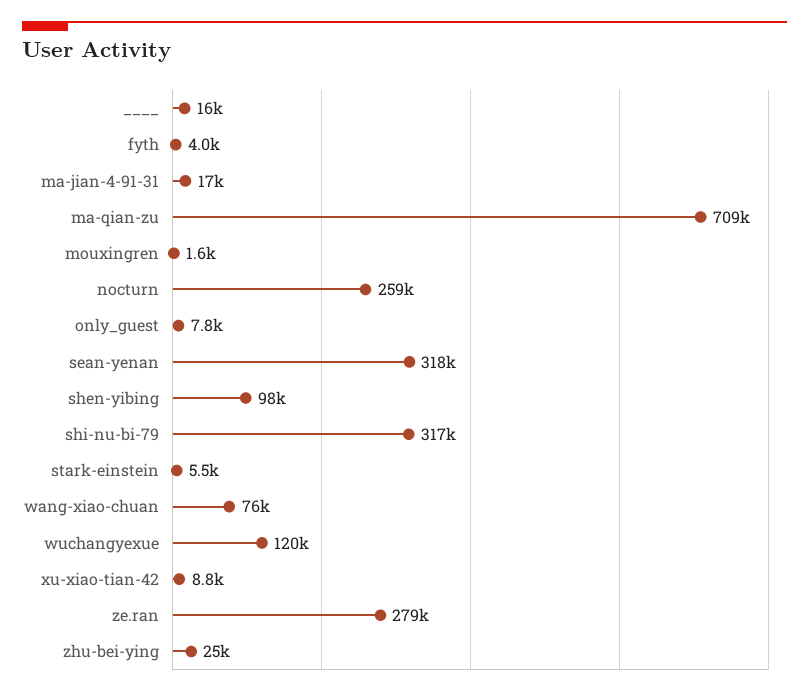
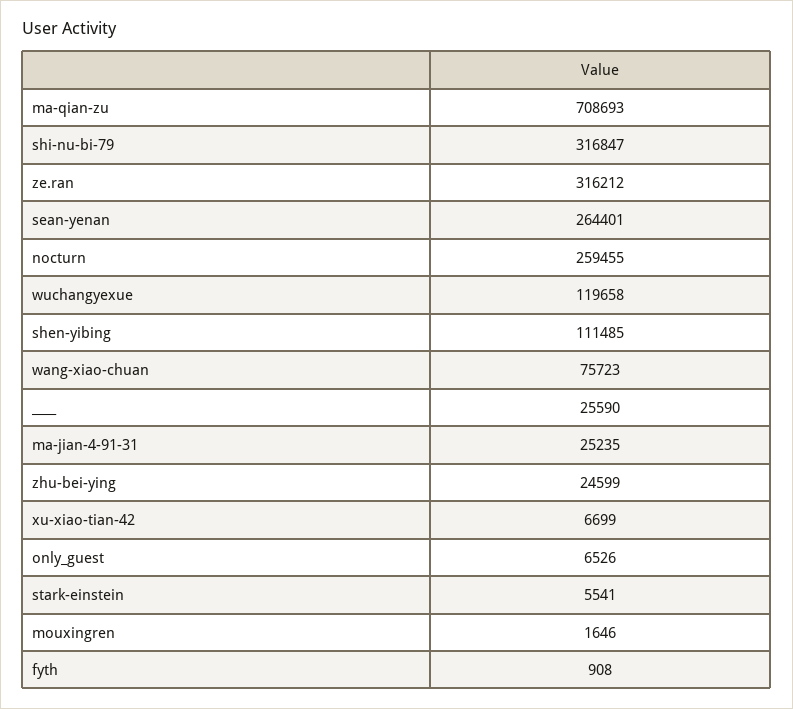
  {
-   "____": 16000,
+   "____": 25590,
-   "fyth": 4000,
+   "fyth": 908,
-   "ma-jian-4-91-31": 17000,
+   "ma-jian-4-91-31": 25235,
    "ma-qian-zu": 708693,
    "mouxingren": 1646,
    "nocturn": 259455,
-   "only_guest": 7800,
+   "only_guest": 6526,
-   "sean-yenan": 318000,
+   "sean-yenan": 264401,
-   "shen-yibing": 98000,
+   "shen-yibing": 111485,
    "shi-nu-bi-79": 316847,
    "stark-einstein": 5541,
    "wang-xiao-chuan": 75723,
    "wuchangyexue": 119658,
-   "xu-xiao-tian-42": 8800,
+   "xu-xiao-tian-42": 6699,
-   "ze.ran": 279000,
+   "ze.ran": 316212,
    "zhu-bei-ying": 24599
  }

